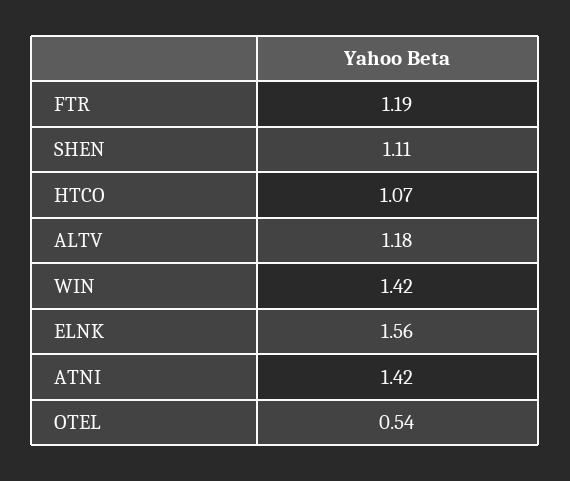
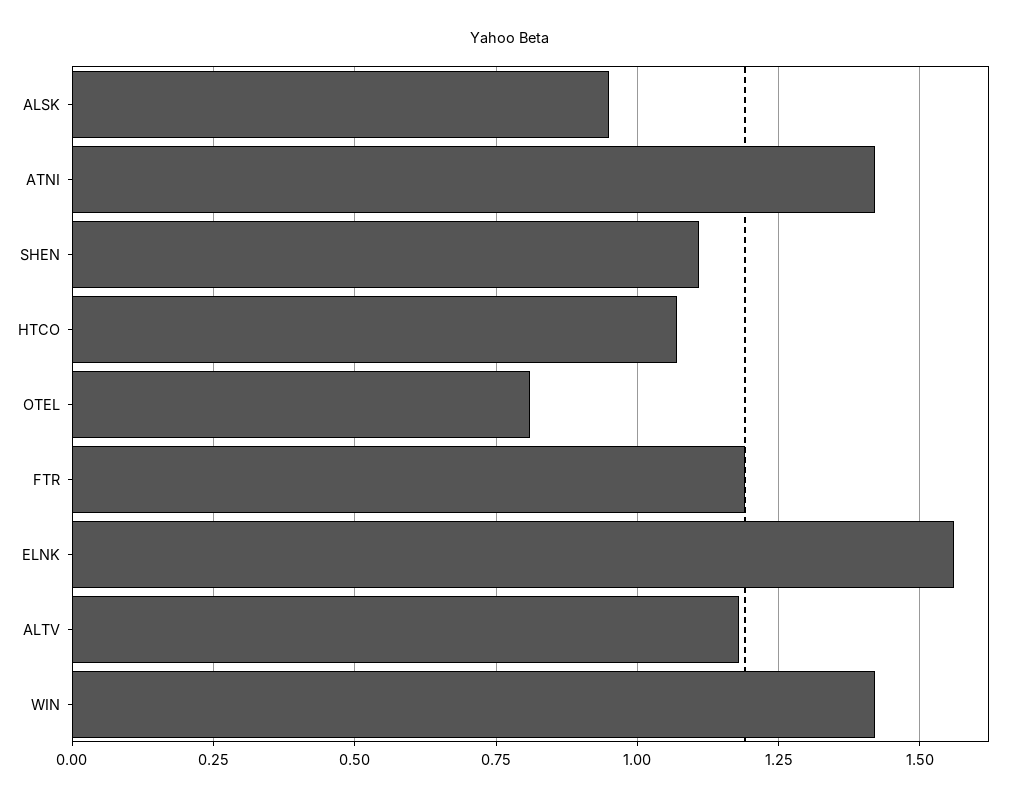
  {
    "FTR": 1.19,
    "SHEN": 1.11,
    "HTCO": 1.07,
    "ALTV": 1.18,
    "WIN": 1.42,
    "ELNK": 1.56,
    "ATNI": 1.42,
-   "OTEL": 0.54
+   "OTEL": 0.8,
+   "ALSK": 0.95
  }

